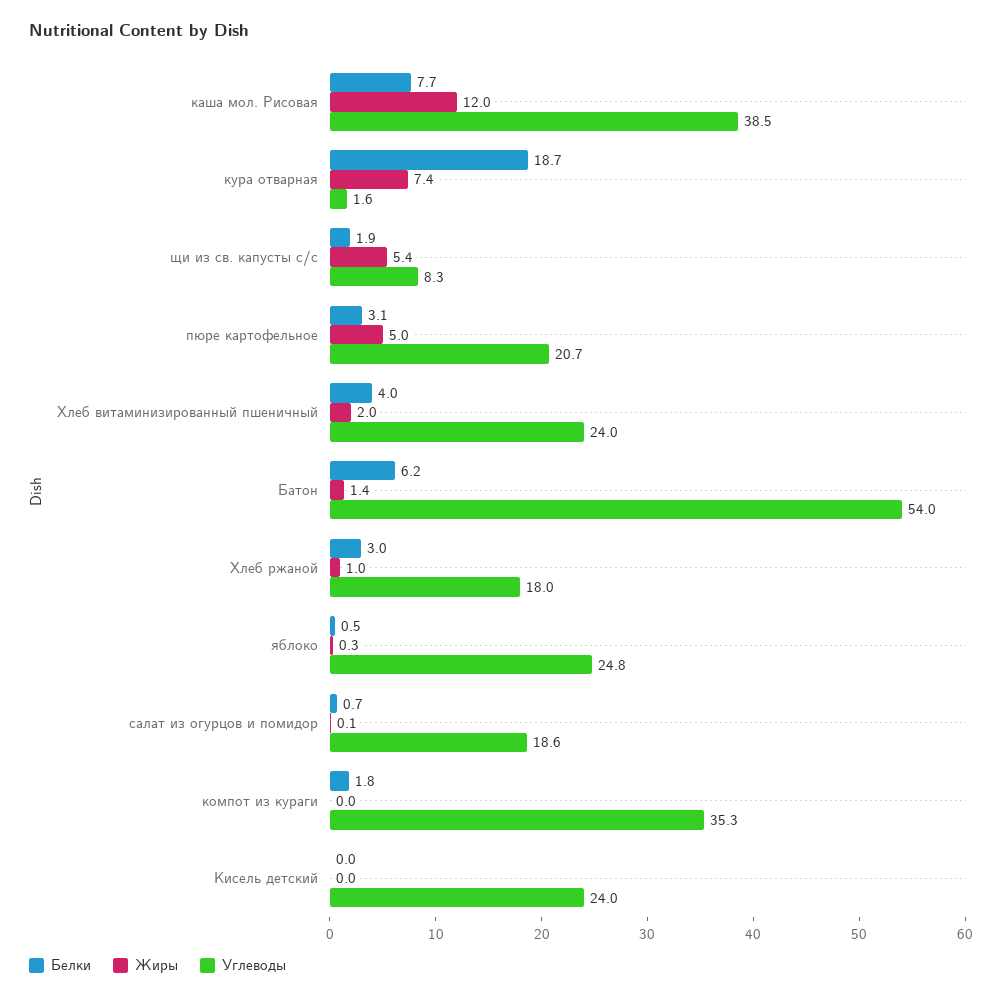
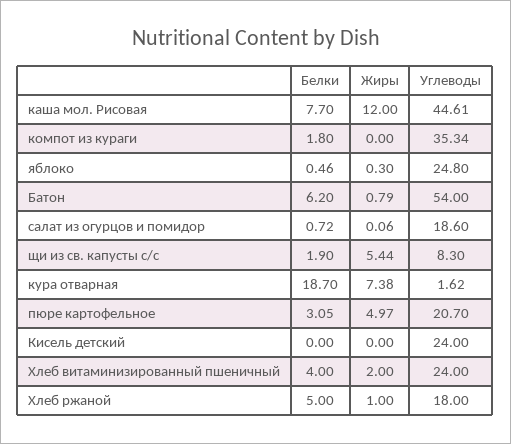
  {
    "Белки": {
      "каша мол. Рисовая": 7.7,
      "кура отварная": 18.7,
      "щи из св. капусты с/с": 1.9,
      "пюре картофельное": 3.05,
      "Хлеб витаминизированный пшеничный": 4,
      "Батон": 6.2,
-     "Хлеб ржаной": 3,
+     "Хлеб ржаной": 5,
      "яблоко": 0.46,
      "салат из огурцов и помидор": 0.72,
      "компот из кураги": 1.8,
      "Кисель детский": 0
    },
    "Жиры": {
      "каша мол. Рисовая": 12,
      "кура отварная": 7.38,
      "щи из св. капусты с/с": 5.44,
      "пюре картофельное": 4.97,
      "Хлеб витаминизированный пшеничный": 2,
-     "Батон": 1.4,
+     "Батон": 0.79,
      "Хлеб ржаной": 1,
      "яблоко": 0.3,
      "салат из огурцов и помидор": 0.06,
      "компот из кураги": 0,
      "Кисель детский": 0
    },
    "Углеводы": {
-     "каша мол. Рисовая": 38.5,
+     "каша мол. Рисовая": 44.61,
      "кура отварная": 1.62,
      "щи из св. капусты с/с": 8.3,
      "пюре картофельное": 20.7,
      "Хлеб витаминизированный пшеничный": 24,
      "Батон": 54,
      "Хлеб ржаной": 18,
      "яблоко": 24.8,
      "салат из огурцов и помидор": 18.6,
      "компот из кураги": 35.34,
      "Кисель детский": 24
    }
  }

